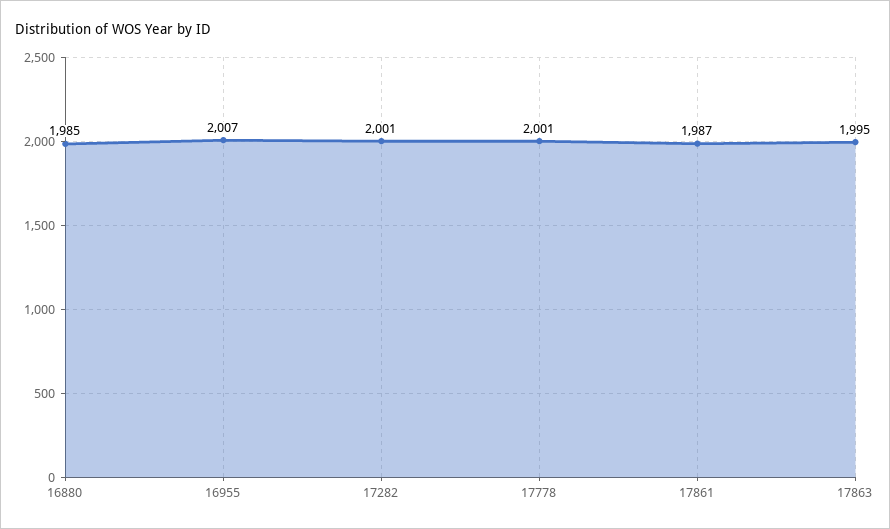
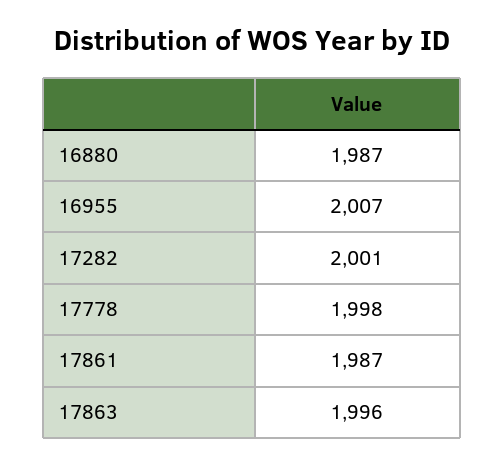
  {
-   "16880": 1985,
+   "16880": 1987,
    "16955": 2007,
    "17282": 2001,
-   "17778": 2001,
+   "17778": 1998,
    "17861": 1987,
-   "17863": 1995
+   "17863": 1996
  }

